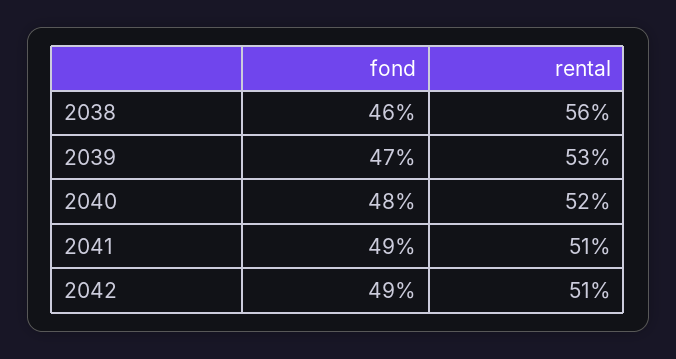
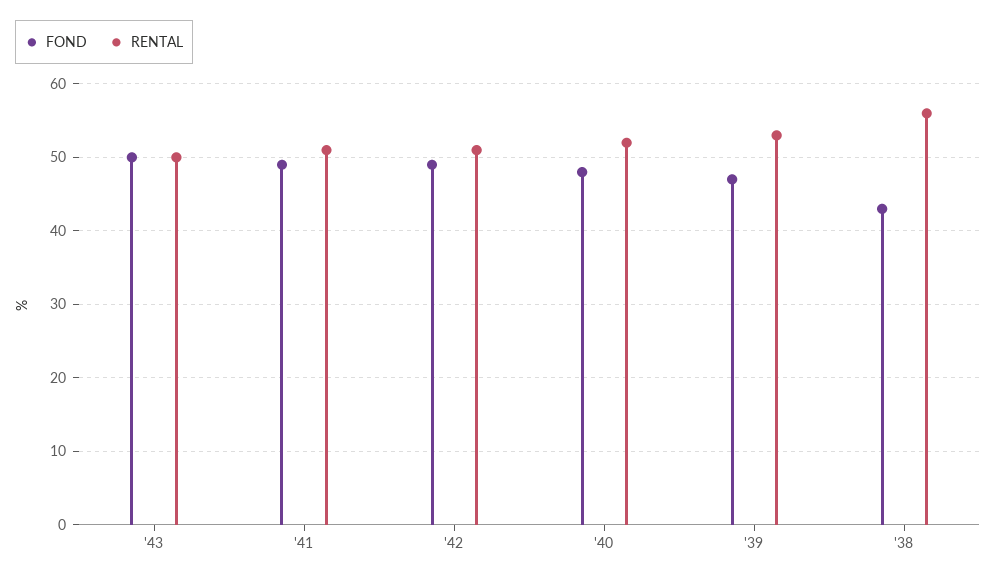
  {
    "fond": {
-     "2038": 46,
+     "2038": 43,
      "2039": 47,
      "2040": 48,
      "2041": 49,
-     "2042": 49
+     "2042": 49,
+     "'43": 50
    },
    "rental": {
      "2038": 56,
      "2039": 53,
      "2040": 52,
      "2041": 51,
-     "2042": 51
+     "2042": 51,
+     "'43": 50
    }
  }

